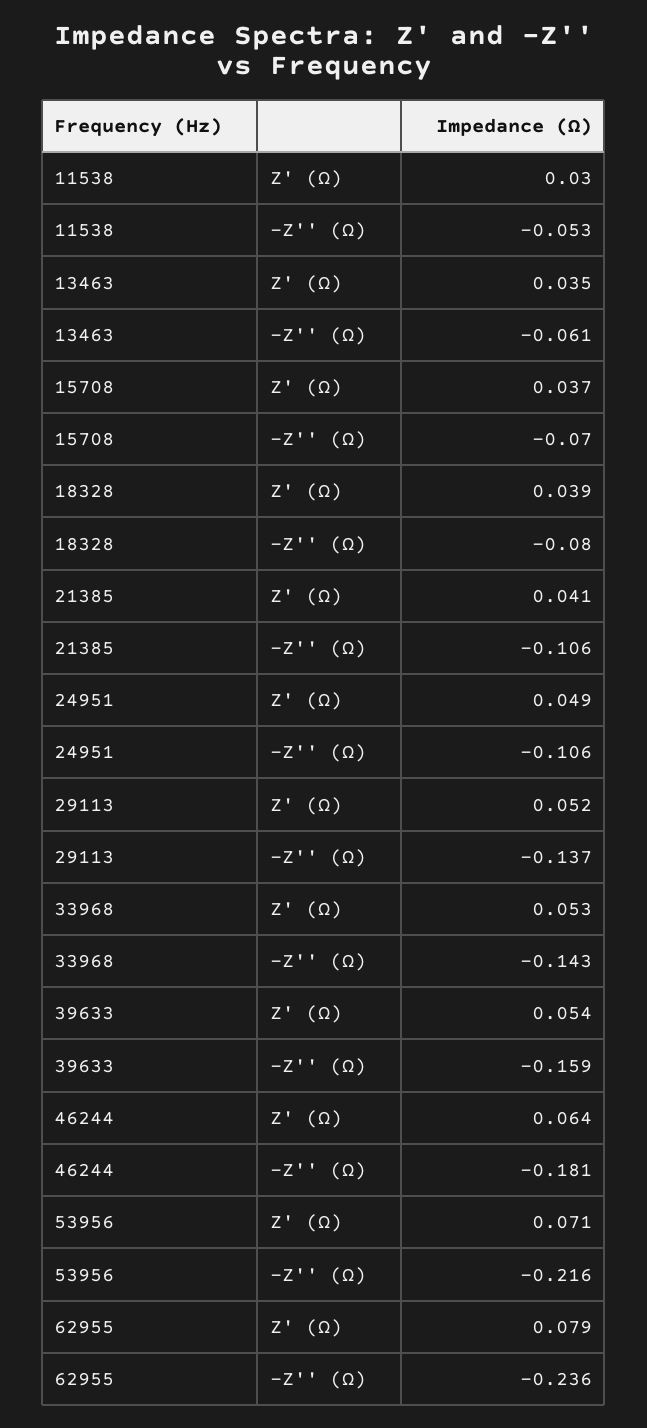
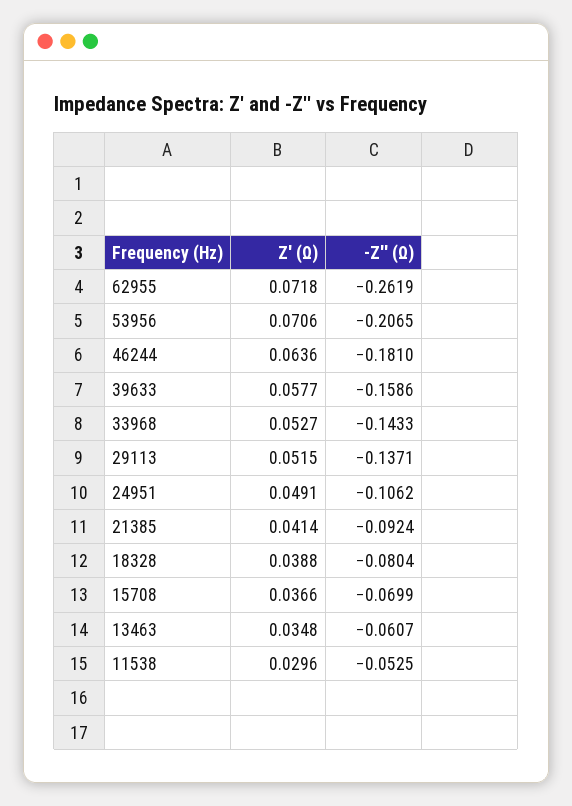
  {
    "11538": {
      "Z' (Ω)": 0.0296,
      "-Z'' (Ω)": -0.0525
    },
    "13463": {
      "Z' (Ω)": 0.0348,
      "-Z'' (Ω)": -0.0607
    },
    "15708": {
      "Z' (Ω)": 0.0366,
      "-Z'' (Ω)": -0.0699
    },
    "18328": {
      "Z' (Ω)": 0.0388,
      "-Z'' (Ω)": -0.0804
    },
    "21385": {
      "Z' (Ω)": 0.0414,
-     "-Z'' (Ω)": -0.106
+     "-Z'' (Ω)": -0.0924
    },
    "24951": {
      "Z' (Ω)": 0.0491,
      "-Z'' (Ω)": -0.1062
    },
    "29113": {
      "Z' (Ω)": 0.0515,
      "-Z'' (Ω)": -0.1371
    },
    "33968": {
      "Z' (Ω)": 0.0527,
      "-Z'' (Ω)": -0.1433
    },
    "39633": {
-     "Z' (Ω)": 0.054,
+     "Z' (Ω)": 0.0577,
      "-Z'' (Ω)": -0.1586
    },
    "46244": {
      "Z' (Ω)": 0.0636,
      "-Z'' (Ω)": -0.181
    },
    "53956": {
      "Z' (Ω)": 0.0706,
-     "-Z'' (Ω)": -0.216
+     "-Z'' (Ω)": -0.2065
    },
    "62955": {
-     "Z' (Ω)": 0.079,
+     "Z' (Ω)": 0.0718,
-     "-Z'' (Ω)": -0.236
+     "-Z'' (Ω)": -0.2619
    }
  }

